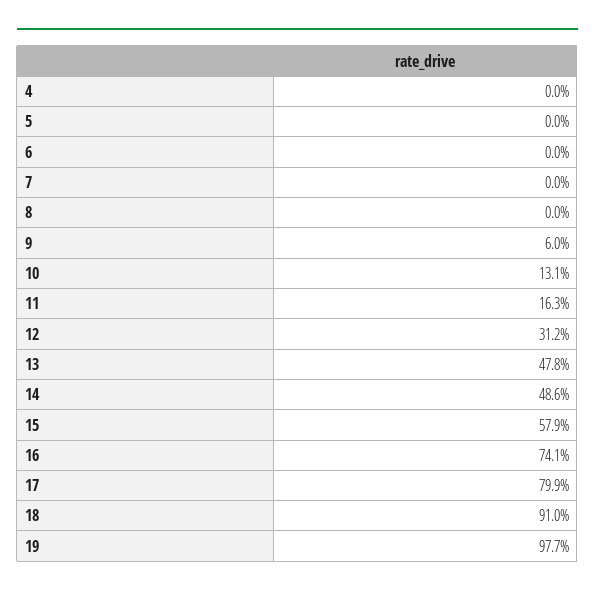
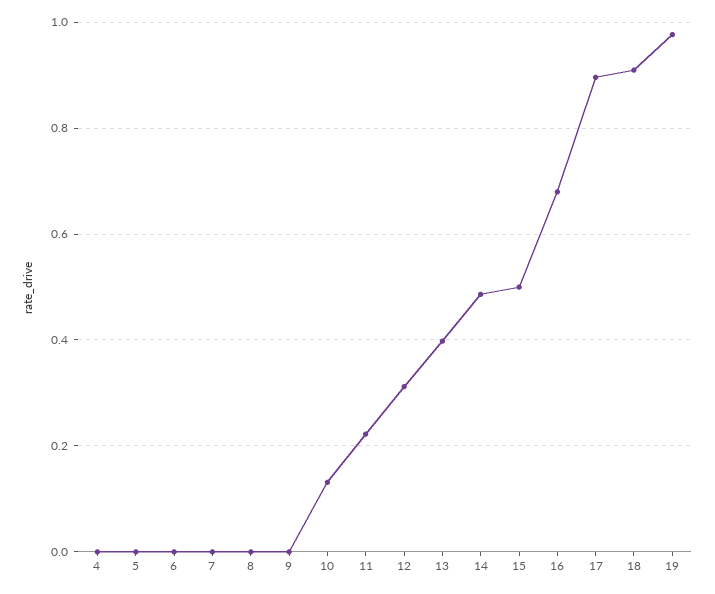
  {
    "4": 0,
    "5": 0,
    "6": 0,
    "7": 0,
    "8": 0,
-   "9": 0.06,
+   "9": 0,
    "10": 0.131,
-   "11": 0.163,
+   "11": 0.22,
    "12": 0.312,
-   "13": 0.478,
+   "13": 0.4,
    "14": 0.486,
-   "15": 0.579,
+   "15": 0.5,
-   "16": 0.741,
+   "16": 0.68,
-   "17": 0.799,
+   "17": 0.9,
    "18": 0.91,
    "19": 0.977
  }

